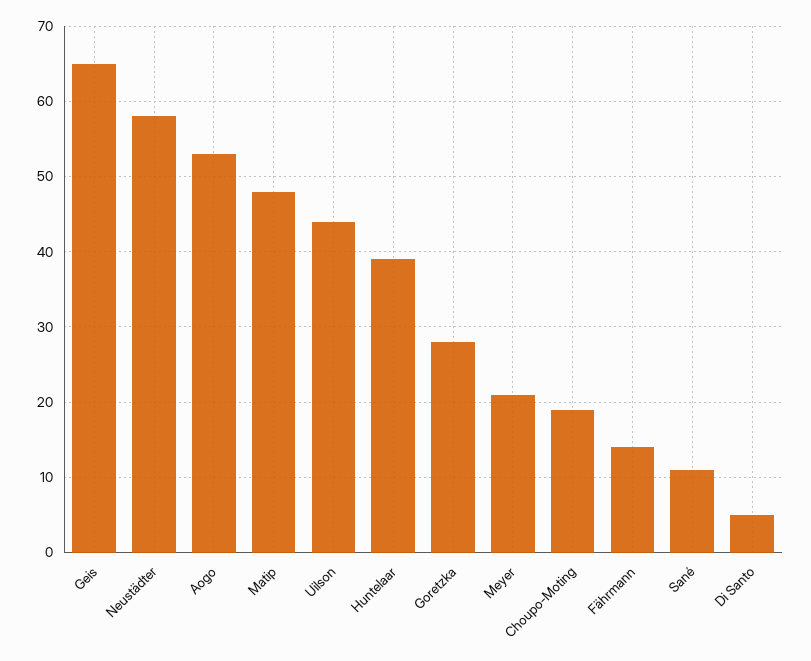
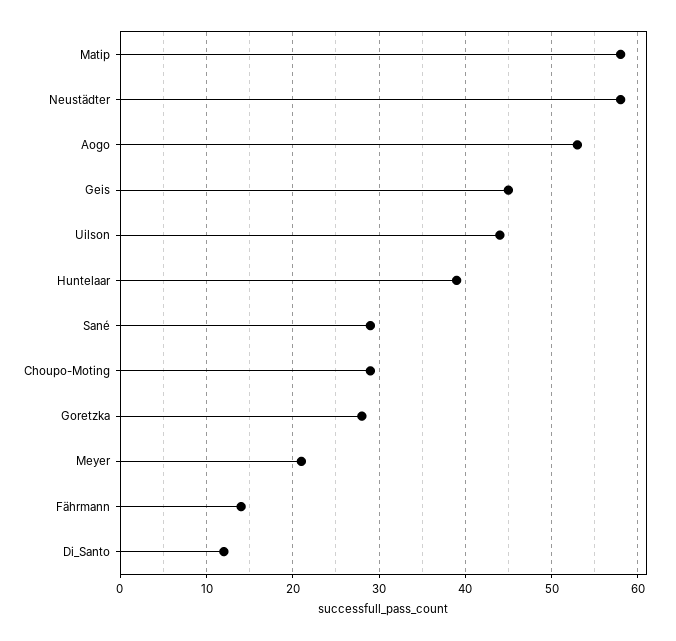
  {
-   "Geis": 65,
+   "Geis": 45,
    "Neustädter": 58,
    "Aogo": 53,
-   "Matip": 48,
+   "Matip": 58,
    "Uilson": 44,
    "Huntelaar": 39,
    "Goretzka": 28,
    "Meyer": 21,
-   "Choupo-Moting": 19,
+   "Choupo-Moting": 29,
    "Fährmann": 14,
-   "Sané": 11,
+   "Sané": 29,
-   "Di Santo": 5
+   "Di Santo": 12
  }

